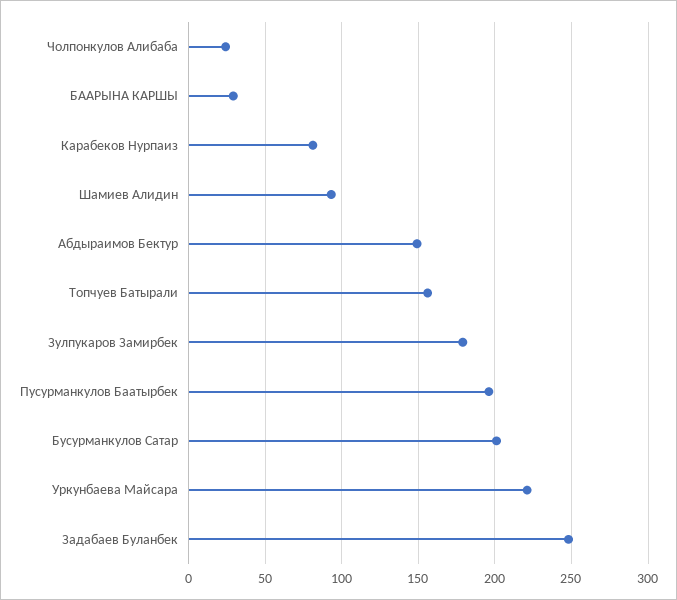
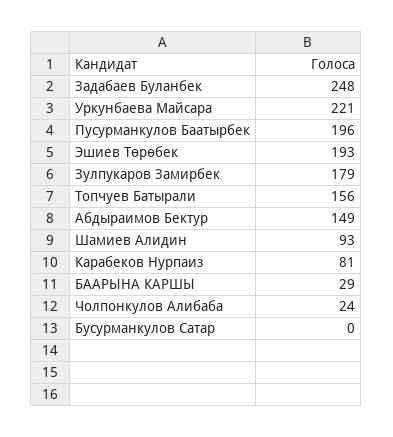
  {
    "Чолпонкулов Алибаба": 24,
    "БААРЫНА КАРШЫ": 29,
    "Карабеков Нурпаиз": 81,
    "Шамиев Алидин": 93,
    "Абдыраимов Бектур": 149,
    "Топчуев Батырали": 156,
    "Зулпукаров Замирбек": 179,
    "Пусурманкулов Баатырбек": 196,
-   "Бусурманкулов Сатар": 200,
+   "Бусурманкулов Сатар": 0,
    "Уркунбаева Майсара": 221,
-   "Задабаев Буланбек": 248
+   "Задабаев Буланбек": 248,
+   "Эшиев Төрөбек": 193
  }

